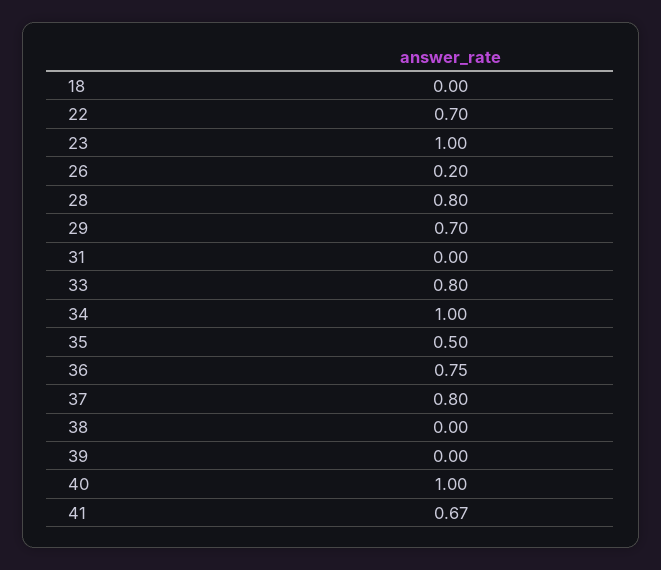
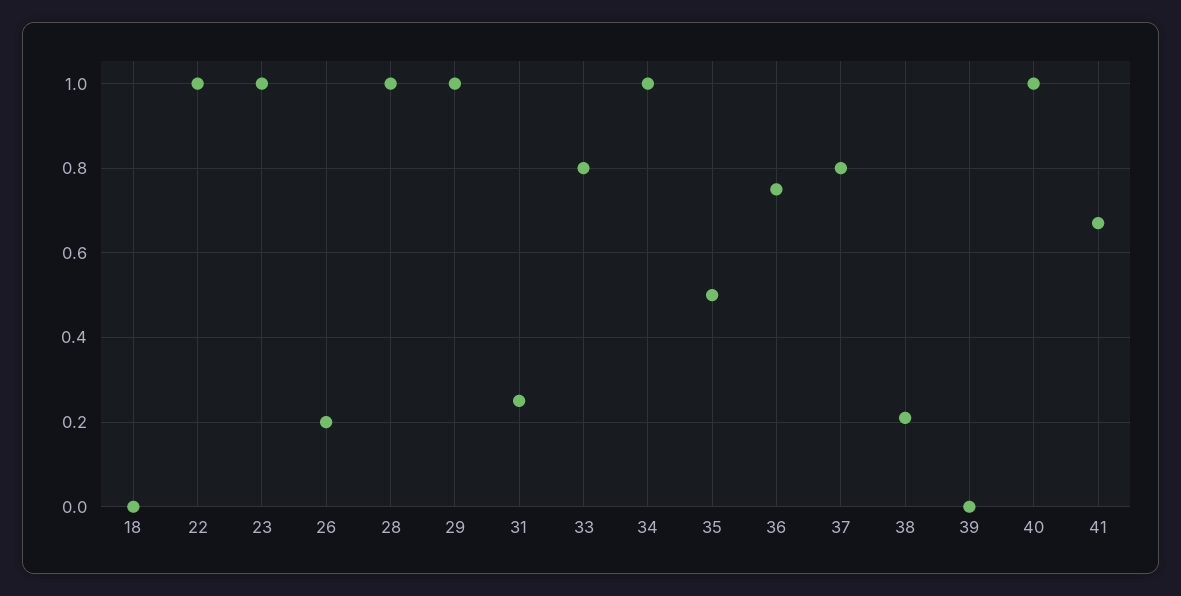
  {
    "18": 0,
-   "22": 0.7,
+   "22": 1,
    "23": 1,
    "26": 0.2,
-   "28": 0.8,
+   "28": 1,
-   "29": 0.7,
+   "29": 1,
-   "31": 0,
+   "31": 0.25,
    "33": 0.8,
    "34": 1,
    "35": 0.5,
    "36": 0.75,
    "37": 0.8,
-   "38": 0,
+   "38": 0.2,
    "39": 0,
    "40": 1,
    "41": 0.67
  }

